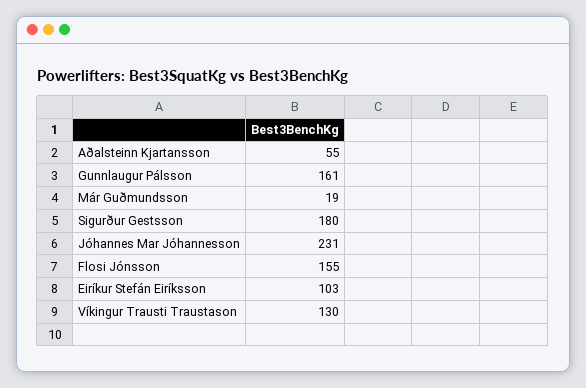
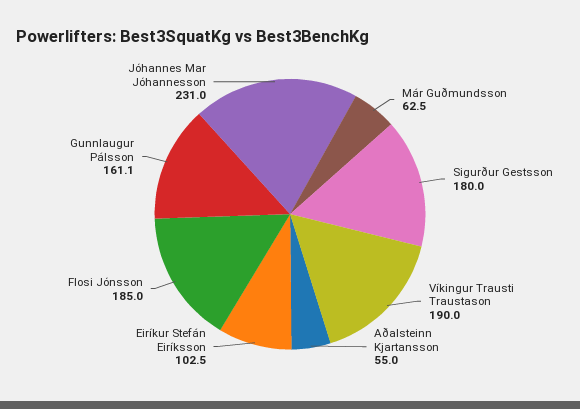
  {
    "Aðalsteinn Kjartansson": 55,
    "Gunnlaugur Pálsson": 161.1,
-   "Már Guðmundsson": 19,
+   "Már Guðmundsson": 62.5,
    "Sigurður Gestsson": 180,
    "Jóhannes Mar Jóhannesson": 231,
-   "Flosi Jónsson": 155,
+   "Flosi Jónsson": 185,
    "Eiríkur Stefán Eiríksson": 102.5,
-   "Víkingur Trausti Traustason": 130
+   "Víkingur Trausti Traustason": 190
  }

